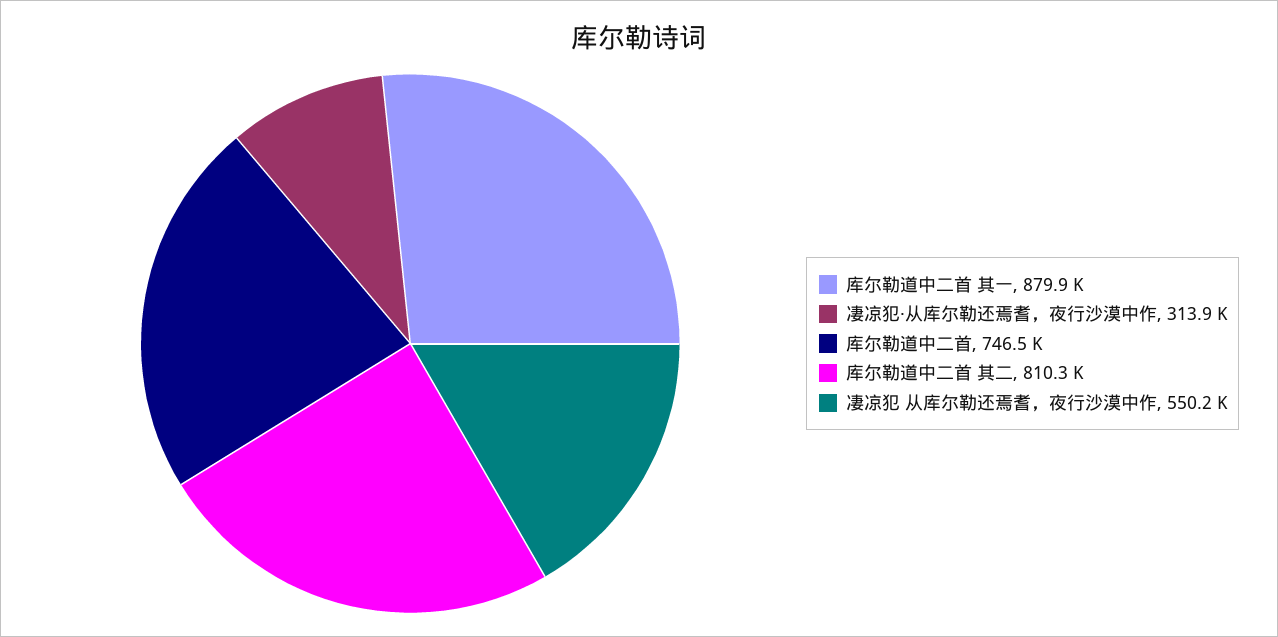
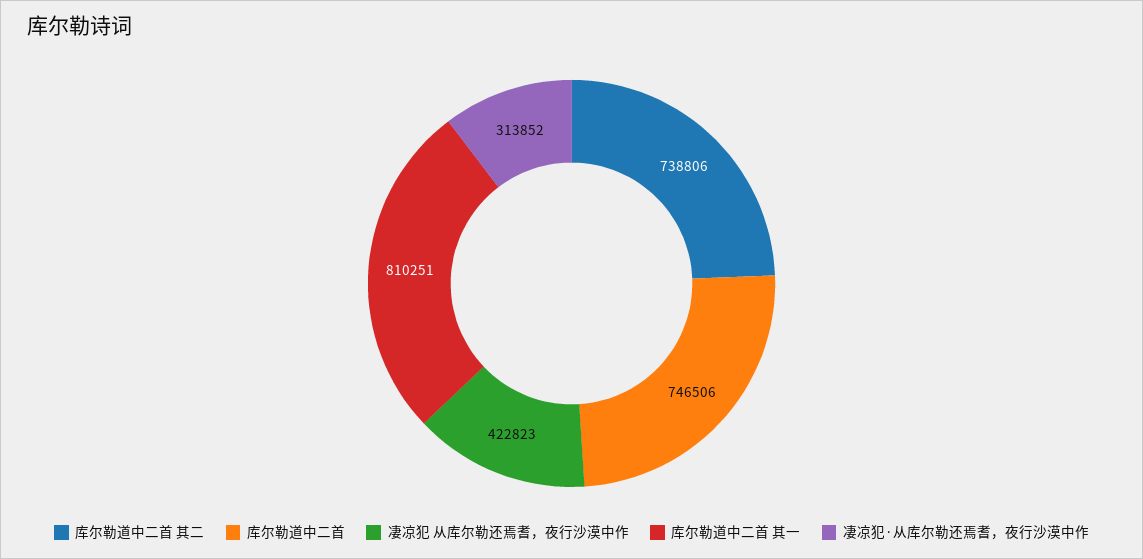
  {
-   "库尔勒道中二首 其一": 879900,
+   "库尔勒道中二首 其一": 810251,
    "凄凉犯·从库尔勒还焉耆，夜行沙漠中作": 313852,
    "库尔勒道中二首": 746506,
-   "库尔勒道中二首 其二": 810300,
+   "库尔勒道中二首 其二": 738806,
-   "凄凉犯 从库尔勒还焉耆，夜行沙漠中作": 550200
+   "凄凉犯 从库尔勒还焉耆，夜行沙漠中作": 422823
  }

